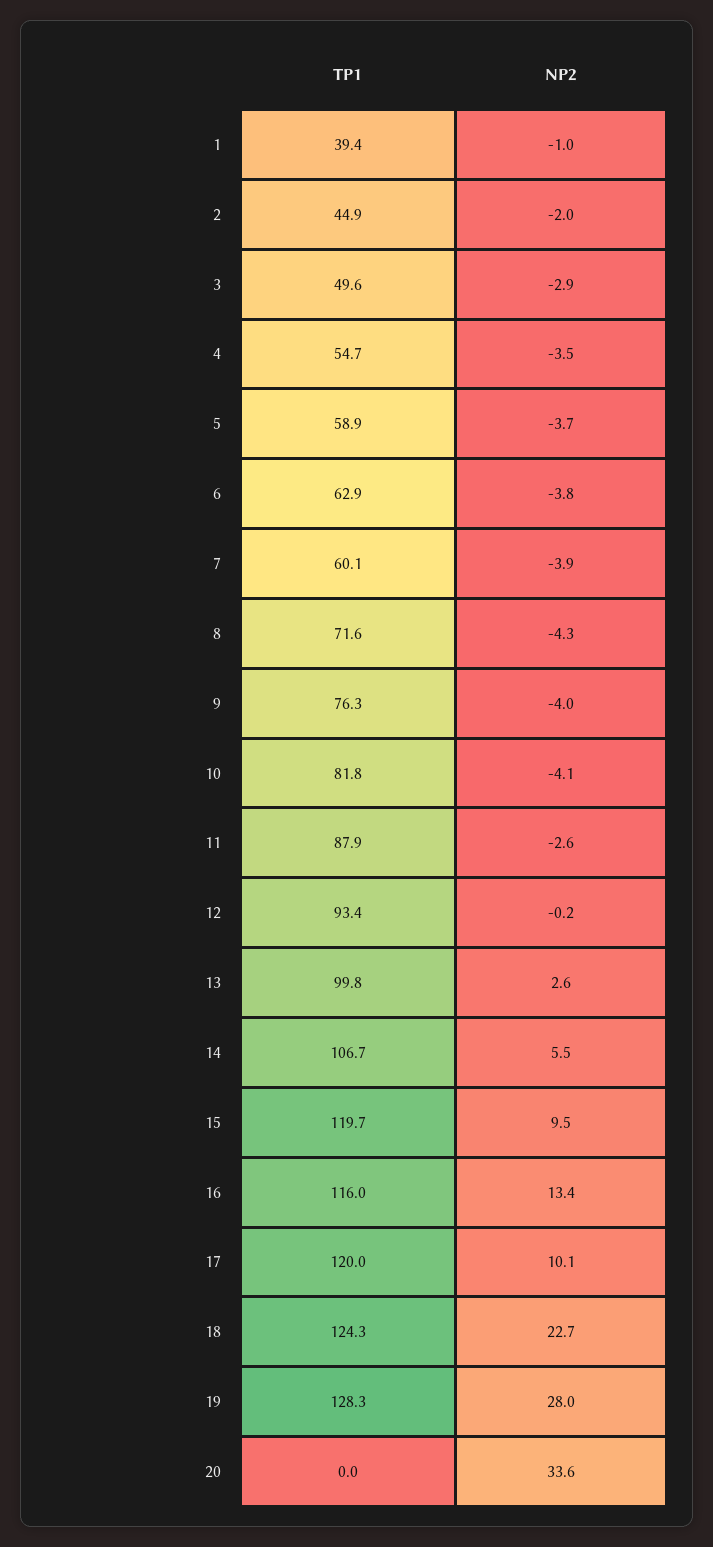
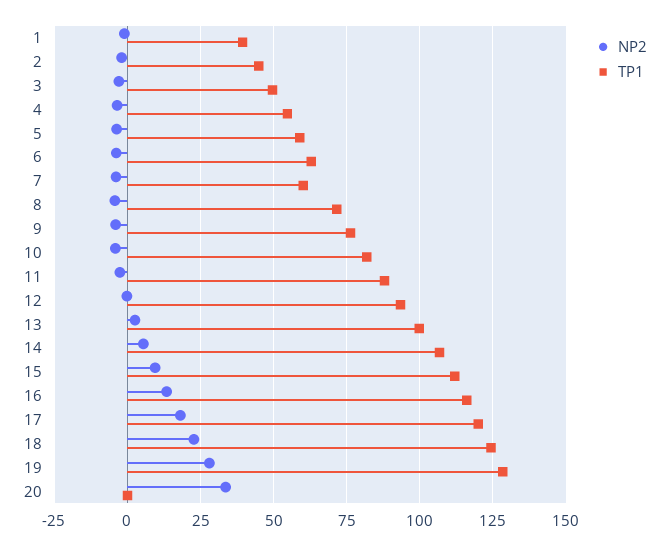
  {
    "TP1": {
      "1": 39.4,
      "2": 44.9,
      "3": 49.6,
      "4": 54.7,
      "5": 58.9,
      "6": 62.9,
      "7": 60.1,
      "8": 71.6,
      "9": 76.3,
      "10": 81.8,
      "11": 87.9,
      "12": 93.4,
      "13": 99.8,
      "14": 106.7,
-     "15": 119.7,
+     "15": 112.5,
      "16": 116,
      "17": 120,
      "18": 124.3,
      "19": 128.3,
      "20": 0
    },
    "NP2": {
      "1": -1,
      "2": -2,
      "3": -2.9,
      "4": -3.5,
      "5": -3.7,
      "6": -3.8,
      "7": -3.9,
      "8": -4.3,
      "9": -4,
      "10": -4.1,
      "11": -2.6,
      "12": -0.2,
      "13": 2.6,
      "14": 5.5,
      "15": 9.5,
      "16": 13.4,
-     "17": 10.1,
+     "17": 17.5,
      "18": 22.7,
      "19": 28,
      "20": 33.6
    }
  }

